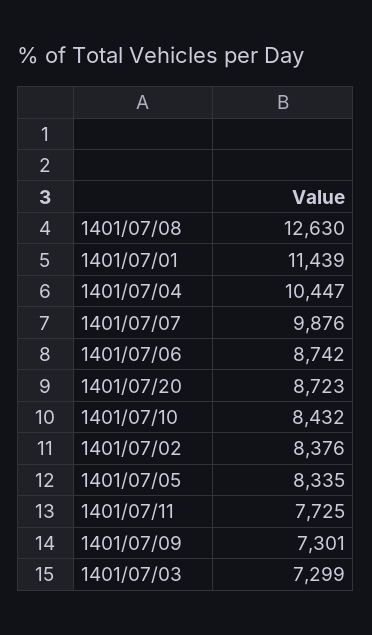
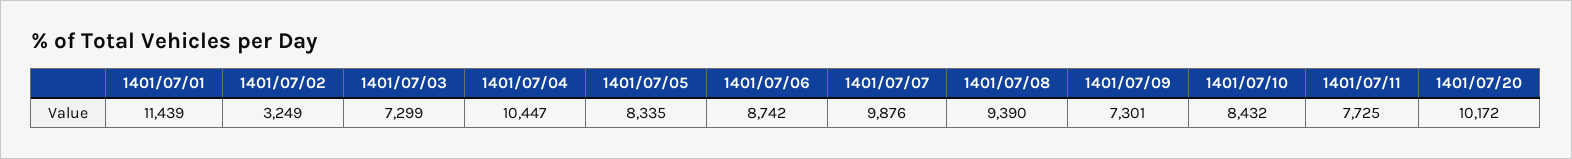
  {
-   "1401/07/08": 12630,
+   "1401/07/08": 9390,
    "1401/07/01": 11439,
    "1401/07/04": 10447,
    "1401/07/07": 9876,
    "1401/07/06": 8742,
-   "1401/07/20": 8723,
+   "1401/07/20": 10172,
    "1401/07/10": 8432,
-   "1401/07/02": 8376,
+   "1401/07/02": 3249,
    "1401/07/05": 8335,
    "1401/07/11": 7725,
    "1401/07/09": 7301,
    "1401/07/03": 7299
  }

